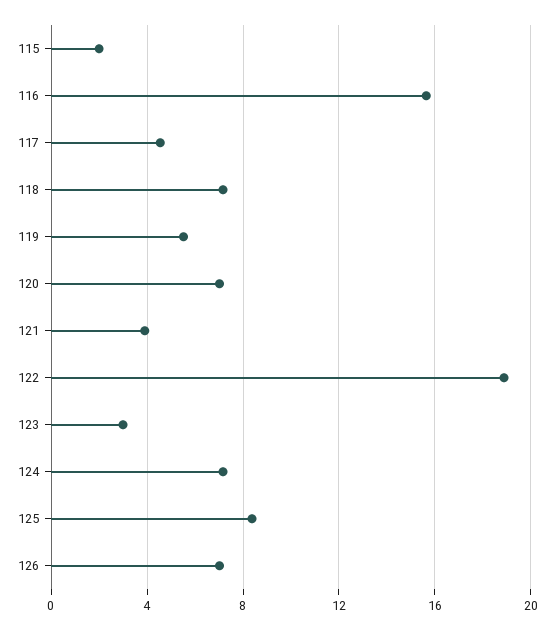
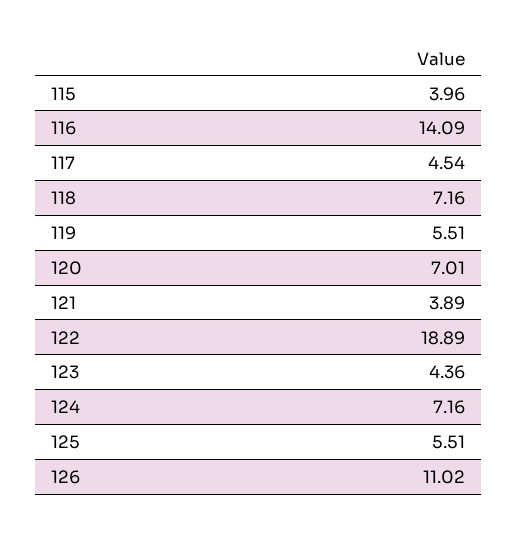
  {
-   "115": 2,
+   "115": 3.96,
-   "116": 15.5,
+   "116": 14.09,
    "117": 4.54,
    "118": 7.16,
    "119": 5.51,
    "120": 7.01,
    "121": 3.89,
    "122": 18.89,
-   "123": 3,
+   "123": 4.36,
    "124": 7.16,
-   "125": 8.5,
+   "125": 5.51,
-   "126": 7
+   "126": 11.02
  }

